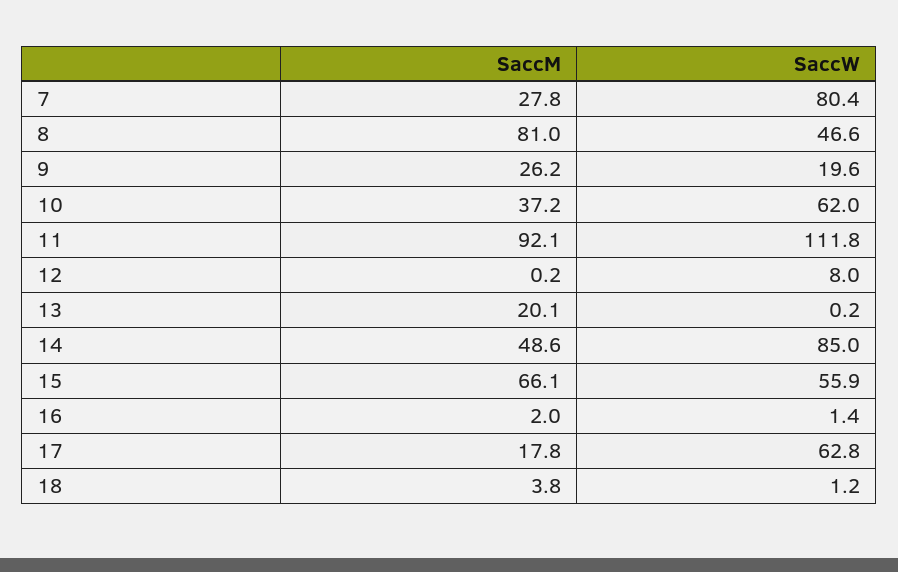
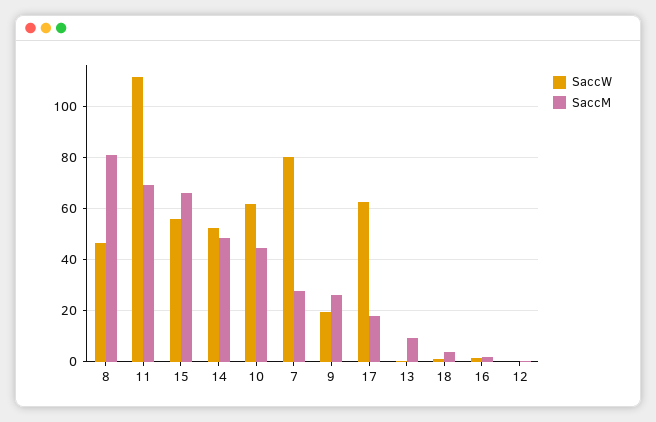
  {
    "SaccM": {
      "7": 27.8,
      "8": 81,
      "9": 26.2,
-     "10": 37.2,
+     "10": 45,
-     "11": 92.1,
+     "11": 70,
      "12": 0.2,
-     "13": 20.1,
+     "13": 10,
      "14": 48.6,
      "15": 66.1,
      "16": 2,
      "17": 17.8,
      "18": 3.8
    },
    "SaccW": {
      "7": 80.4,
      "8": 46.6,
      "9": 19.6,
      "10": 62,
      "11": 111.8,
-     "12": 8,
+     "12": 0,
      "13": 0.2,
-     "14": 85,
+     "14": 52.5,
      "15": 55.9,
      "16": 1.4,
      "17": 62.8,
      "18": 1.2
    }
  }

